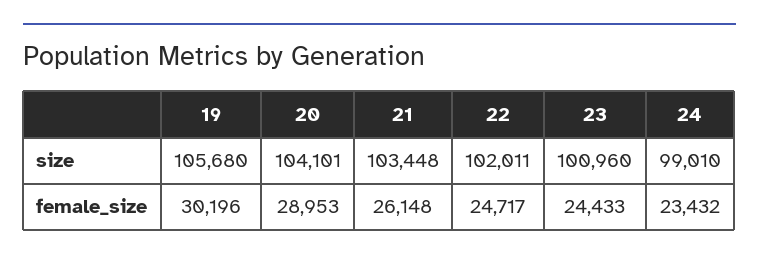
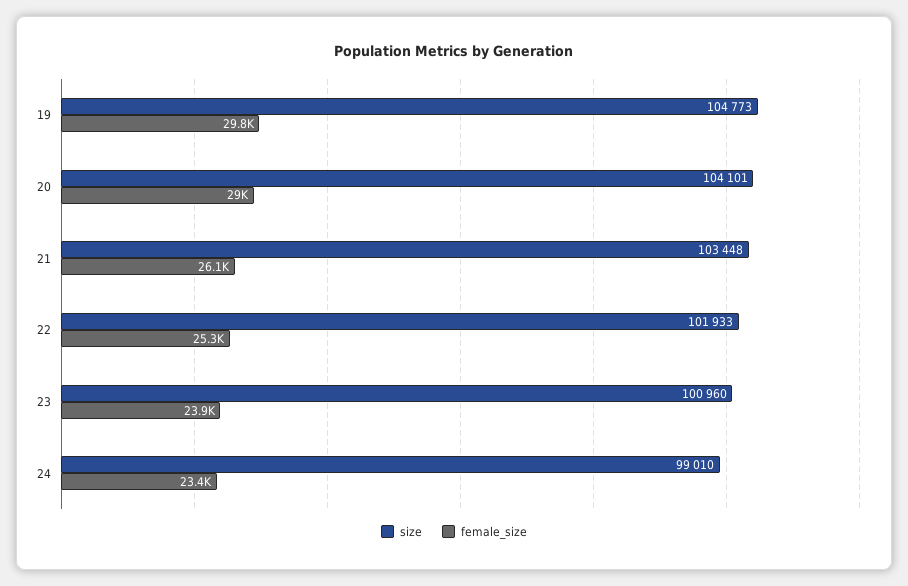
  {
    "size": {
-     "19": 105680,
+     "19": 104773,
      "20": 104101,
      "21": 103448,
-     "22": 102011,
+     "22": 101933,
      "23": 100960,
      "24": 99010
    },
    "female_size": {
-     "19": 30196,
+     "19": 29800,
      "20": 28953,
      "21": 26148,
-     "22": 24717,
+     "22": 25300,
-     "23": 24433,
+     "23": 23900,
      "24": 23432
    }
  }

